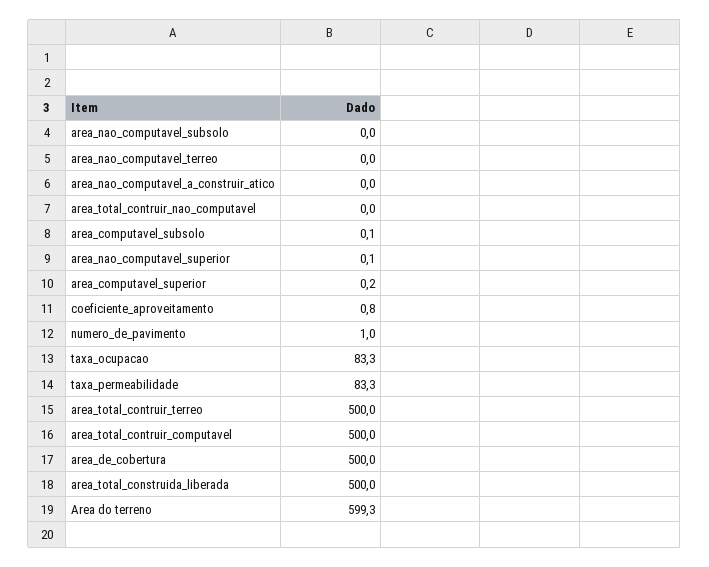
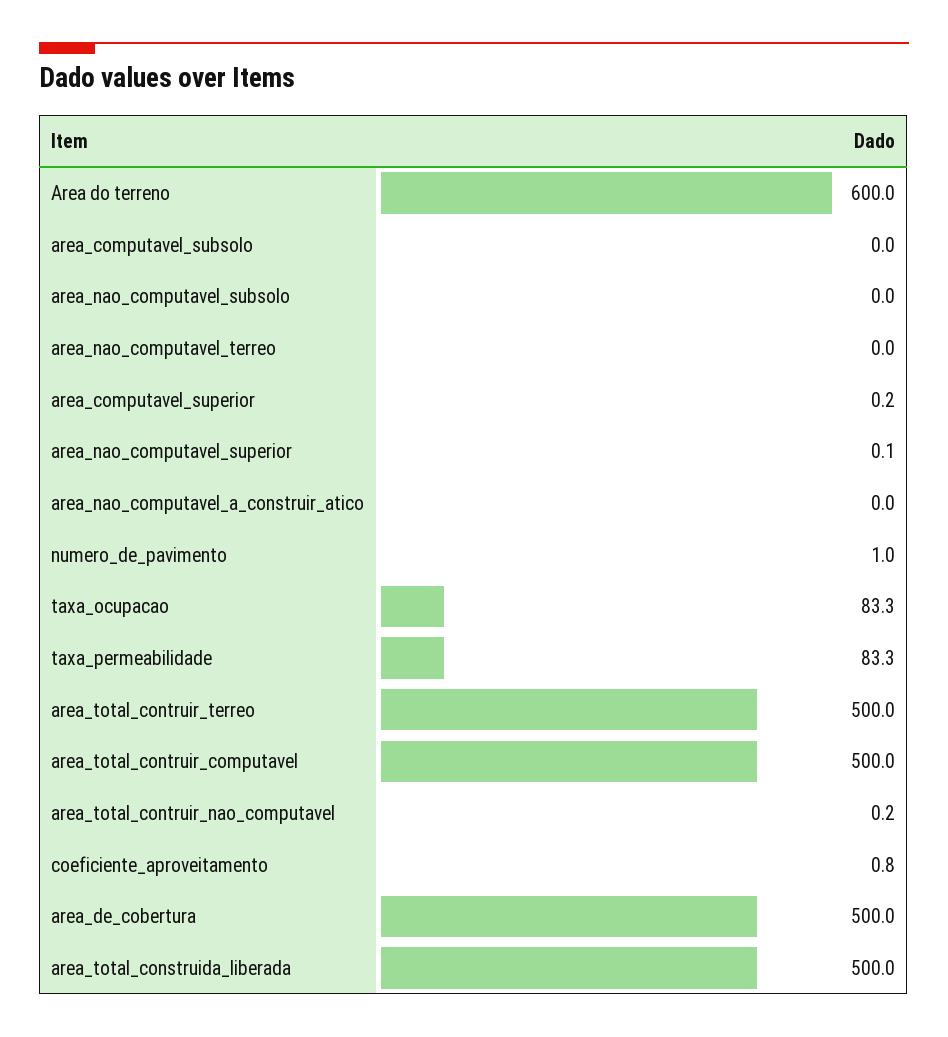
  {
    "area_nao_computavel_subsolo": 0,
    "area_nao_computavel_terreo": 0,
    "area_nao_computavel_a_construir_atico": 0,
-   "area_total_contruir_nao_computavel": 0,
+   "area_total_contruir_nao_computavel": 0.2,
-   "area_computavel_subsolo": 0.1,
+   "area_computavel_subsolo": 0,
    "area_nao_computavel_superior": 0.1,
    "area_computavel_superior": 0.2,
    "coeficiente_aproveitamento": 0.8,
    "numero_de_pavimento": 1,
    "taxa_ocupacao": 83.3,
    "taxa_permeabilidade": 83.3,
    "area_total_contruir_terreo": 500,
    "area_total_contruir_computavel": 500,
    "area_de_cobertura": 500,
    "area_total_construida_liberada": 500,
-   "Area do terreno": 599.3
+   "Area do terreno": 600
  }

